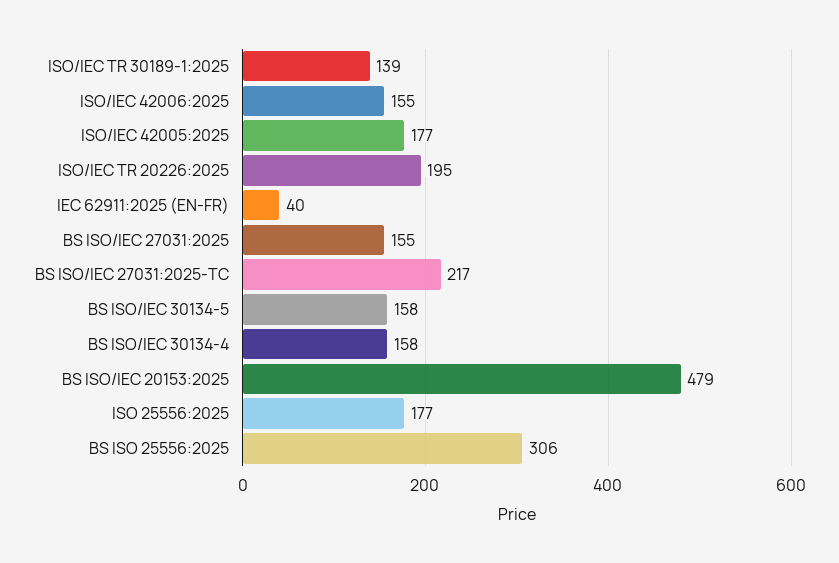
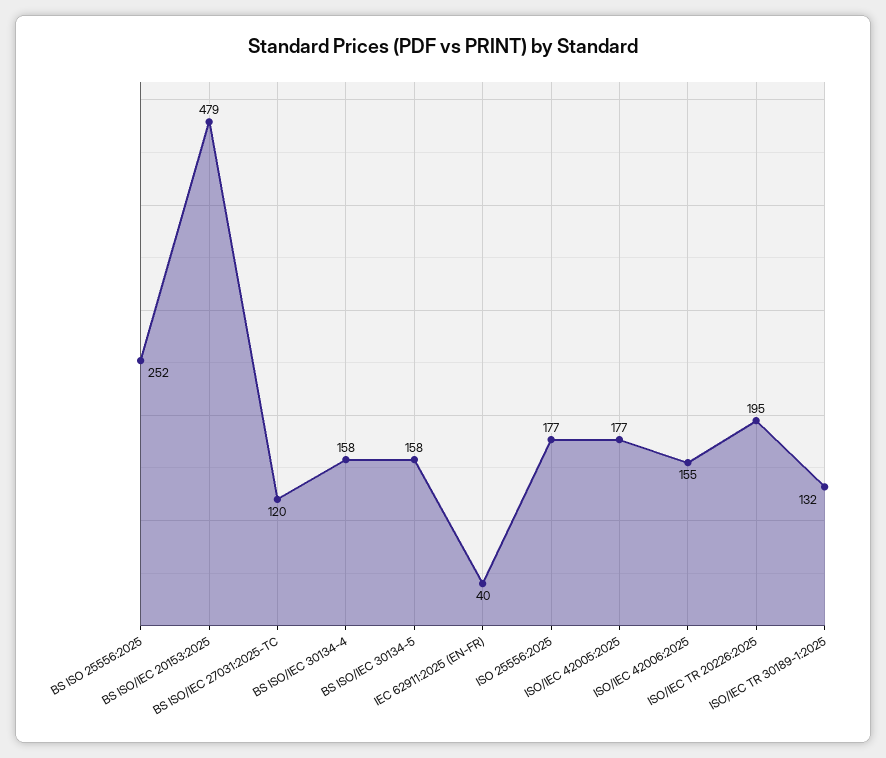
  {
-   "ISO/IEC TR 30189-1:2025": 139,
+   "ISO/IEC TR 30189-1:2025": 132,
    "ISO/IEC 42006:2025": 155,
    "ISO/IEC 42005:2025": 177,
    "ISO/IEC TR 20226:2025": 195,
    "IEC 62911:2025 (EN-FR)": 40,
-   "BS ISO/IEC 27031:2025": 155,
-   "BS ISO/IEC 27031:2025-TC": 217,
+   "BS ISO/IEC 27031:2025-TC": 120,
    "BS ISO/IEC 30134-5": 158,
    "BS ISO/IEC 30134-4": 158,
    "BS ISO/IEC 20153:2025": 479,
    "ISO 25556:2025": 177,
-   "BS ISO 25556:2025": 306
+   "BS ISO 25556:2025": 252
  }

